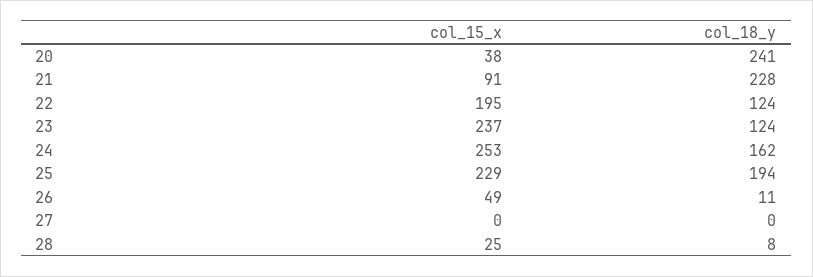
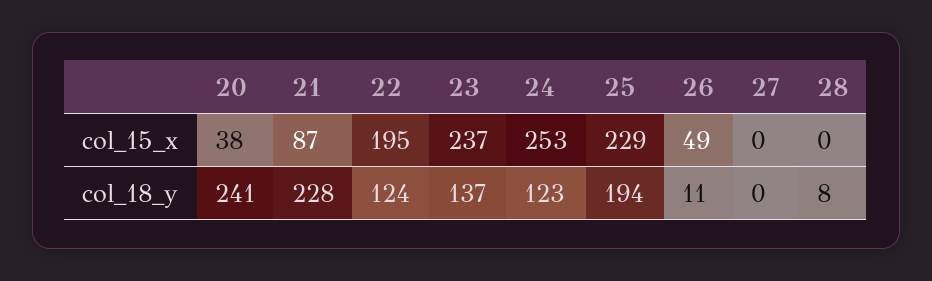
  {
    "col_15_x": {
      "20": 38,
-     "21": 91,
+     "21": 87,
      "22": 195,
      "23": 237,
      "24": 253,
      "25": 229,
      "26": 49,
      "27": 0,
-     "28": 25
+     "28": 0
    },
    "col_18_y": {
      "20": 241,
      "21": 228,
      "22": 124,
-     "23": 124,
+     "23": 137,
-     "24": 162,
+     "24": 123,
      "25": 194,
      "26": 11,
      "27": 0,
      "28": 8
    }
  }

